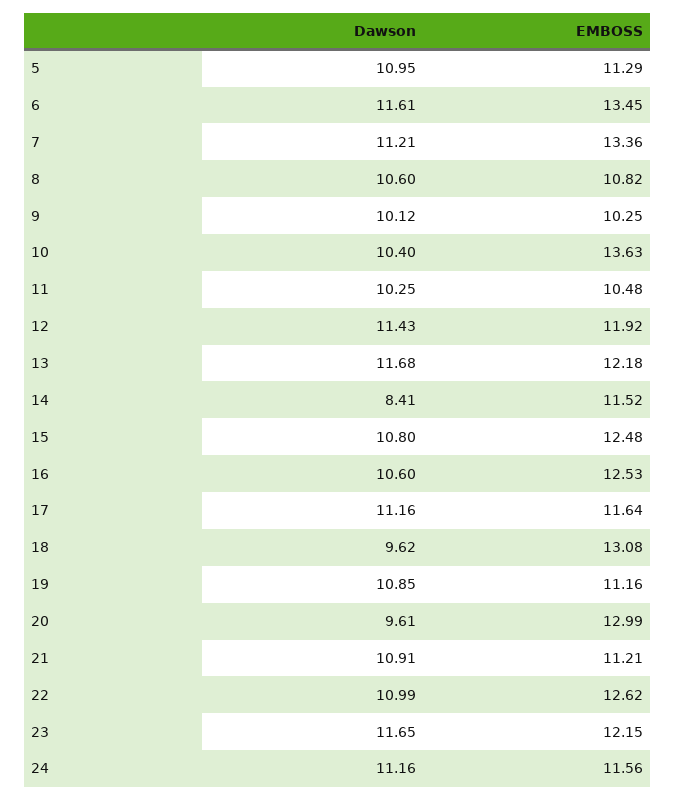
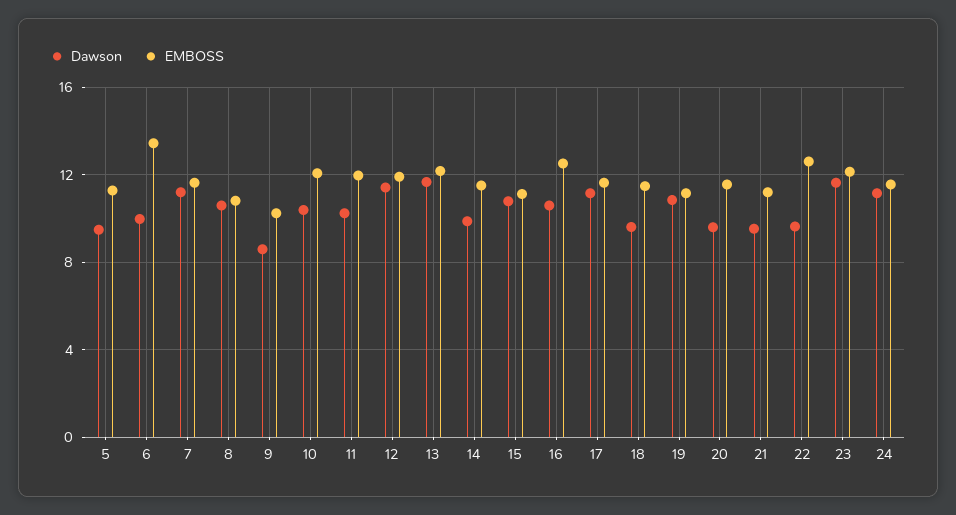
  {
    "Dawson": {
-     "5": 10.95,
+     "5": 9.5,
-     "6": 11.61,
+     "6": 10,
      "7": 11.21,
      "8": 10.6,
-     "9": 10.12,
+     "9": 8.5,
      "10": 10.4,
      "11": 10.25,
      "12": 11.43,
      "13": 11.68,
-     "14": 8.41,
+     "14": 10,
      "15": 10.8,
      "16": 10.6,
      "17": 11.16,
      "18": 9.62,
      "19": 10.85,
      "20": 9.61,
-     "21": 10.91,
+     "21": 9.5,
-     "22": 10.99,
+     "22": 9.5,
      "23": 11.65,
      "24": 11.16
    },
    "EMBOSS": {
      "5": 11.29,
      "6": 13.45,
-     "7": 13.36,
+     "7": 11.5,
      "8": 10.82,
      "9": 10.25,
-     "10": 13.63,
+     "10": 12,
-     "11": 10.48,
+     "11": 12,
      "12": 11.92,
      "13": 12.18,
      "14": 11.52,
-     "15": 12.48,
+     "15": 11,
      "16": 12.53,
      "17": 11.64,
-     "18": 13.08,
+     "18": 11.5,
      "19": 11.16,
-     "20": 12.99,
+     "20": 11.5,
      "21": 11.21,
      "22": 12.62,
      "23": 12.15,
      "24": 11.56
    }
  }

